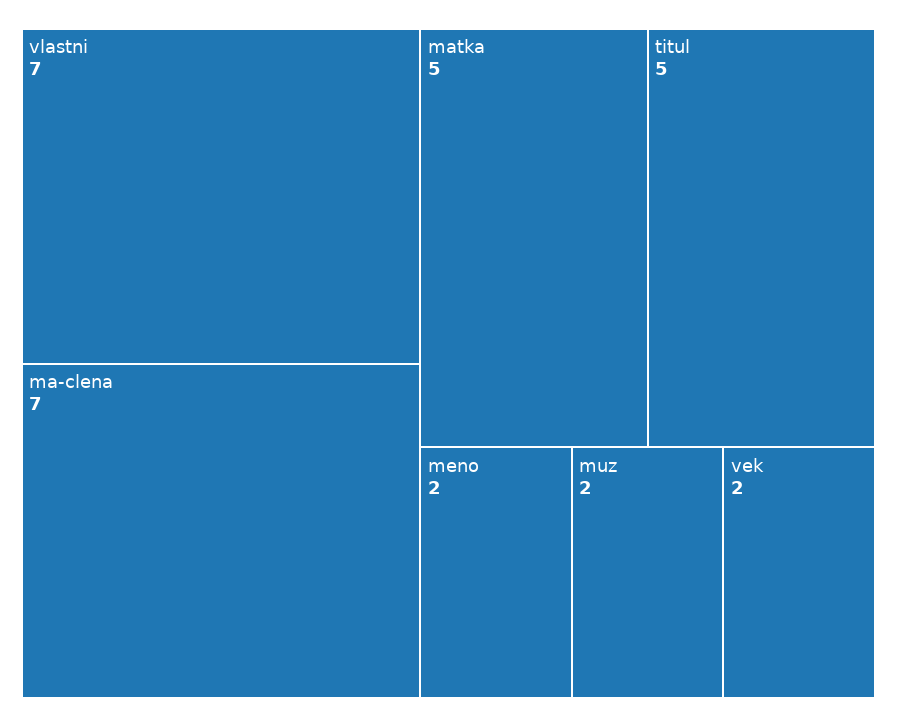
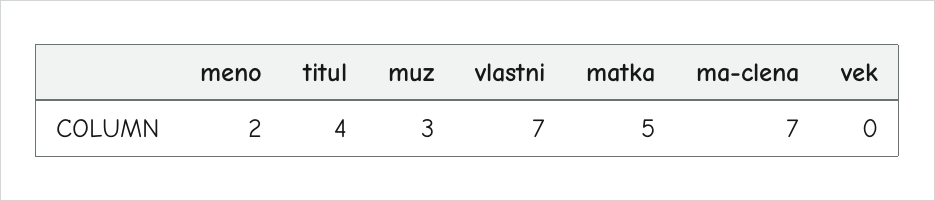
  {
    "vlastni": 7,
    "ma-clena": 7,
    "matka": 5,
-   "titul": 5,
+   "titul": 4,
    "meno": 2,
-   "muz": 2,
+   "muz": 3,
-   "vek": 2
+   "vek": 0
  }

